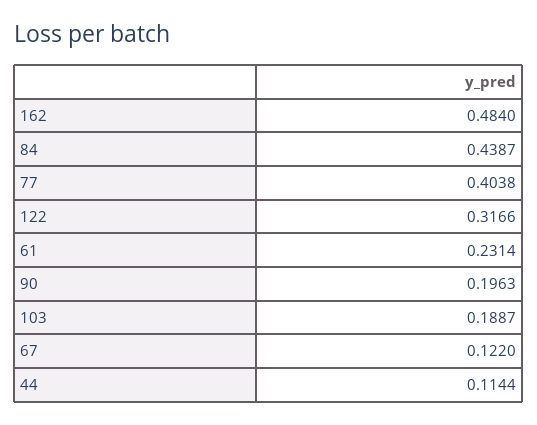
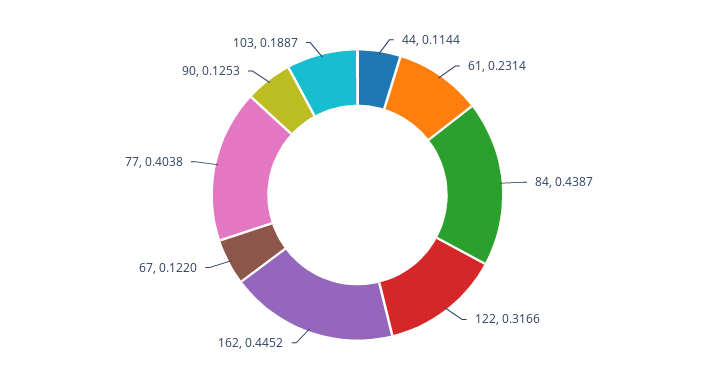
  {
-   "162": 0.484,
+   "162": 0.4452,
    "84": 0.4387,
    "77": 0.4038,
    "122": 0.3166,
    "61": 0.2314,
-   "90": 0.1963,
+   "90": 0.1253,
    "103": 0.1887,
    "67": 0.122,
    "44": 0.1144
  }

